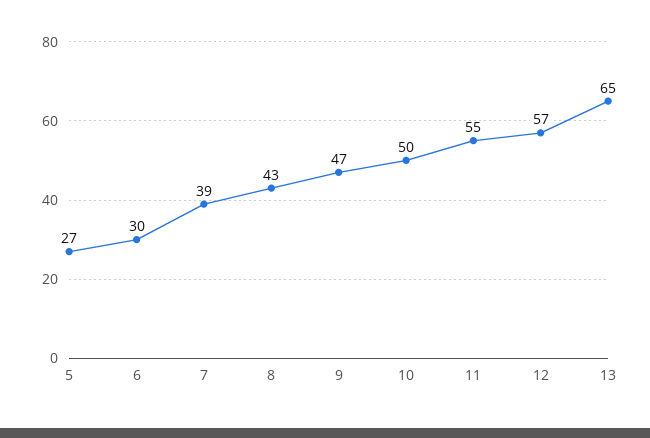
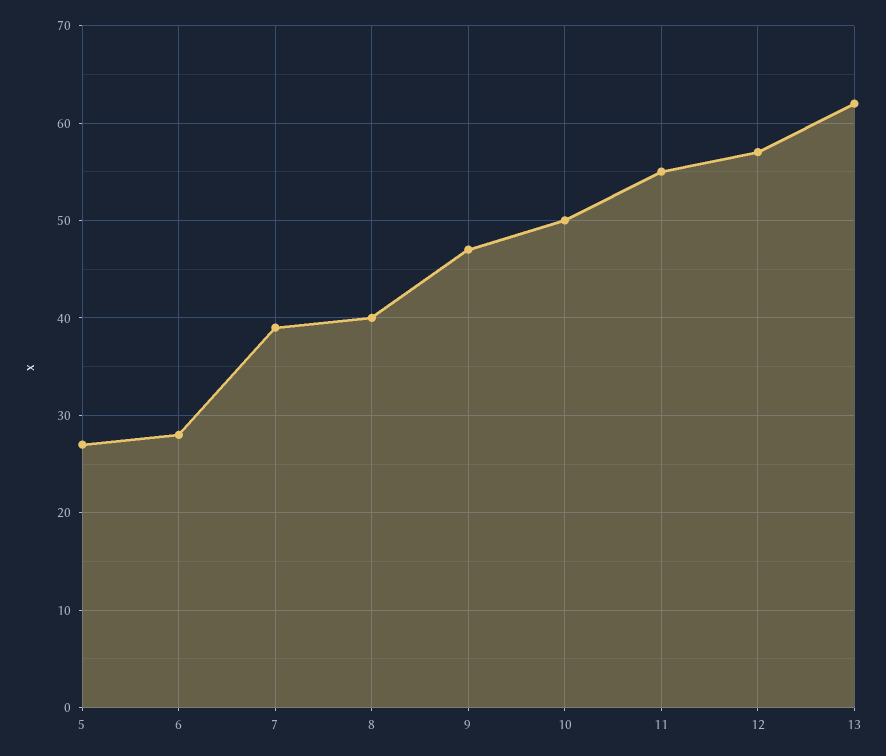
  {
    "5": 27,
-   "6": 30,
+   "6": 28,
    "7": 39,
-   "8": 43,
+   "8": 40,
    "9": 47,
    "10": 50,
    "11": 55,
    "12": 57,
-   "13": 65
+   "13": 62
  }

